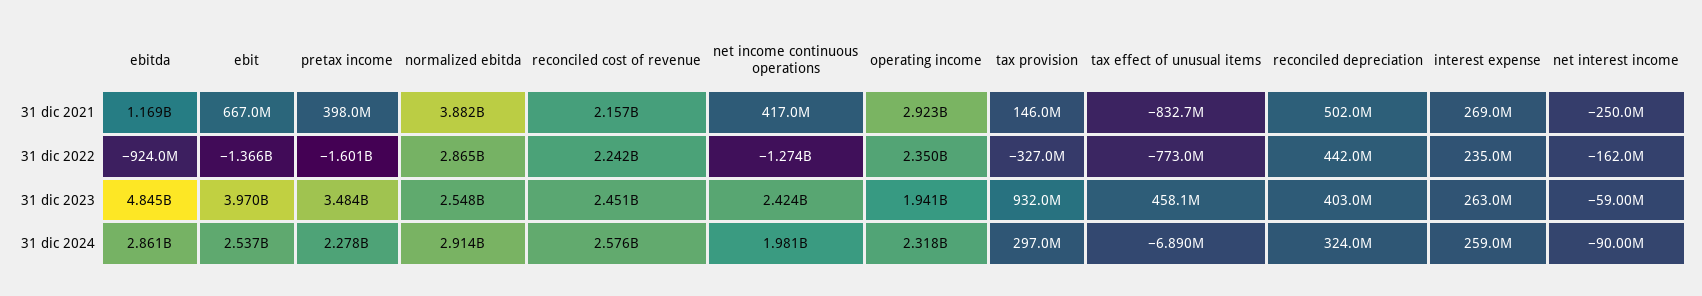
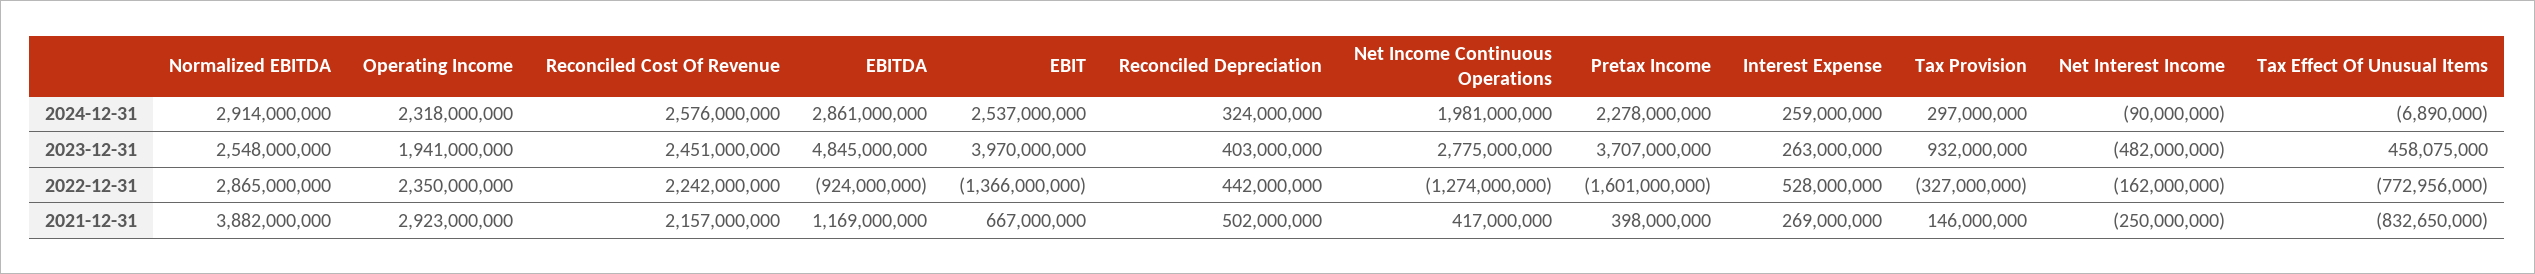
  {
    "ebitda": {
      "31 dic 2021": 1169000000,
      "31 dic 2022": -924000000,
      "31 dic 2023": 4845000000,
      "31 dic 2024": 2861000000
    },
    "ebit": {
      "31 dic 2021": 667000000,
      "31 dic 2022": -1366000000,
      "31 dic 2023": 3970000000,
      "31 dic 2024": 2537000000
    },
    "pretax income": {
      "31 dic 2021": 398000000,
      "31 dic 2022": -1601000000,
-     "31 dic 2023": 3484000000,
+     "31 dic 2023": 3707000000,
      "31 dic 2024": 2278000000
    },
    "normalized ebitda": {
      "31 dic 2021": 3882000000,
      "31 dic 2022": 2865000000,
      "31 dic 2023": 2548000000,
      "31 dic 2024": 2914000000
    },
    "reconciled cost of revenue": {
      "31 dic 2021": 2157000000,
      "31 dic 2022": 2242000000,
      "31 dic 2023": 2451000000,
      "31 dic 2024": 2576000000
    },
    "net income continuous operations": {
      "31 dic 2021": 417000000,
      "31 dic 2022": -1274000000,
-     "31 dic 2023": 2424000000,
+     "31 dic 2023": 2775000000,
      "31 dic 2024": 1981000000
    },
    "operating income": {
      "31 dic 2021": 2923000000,
      "31 dic 2022": 2350000000,
      "31 dic 2023": 1941000000,
      "31 dic 2024": 2318000000
    },
    "tax provision": {
      "31 dic 2021": 146000000,
      "31 dic 2022": -327000000,
      "31 dic 2023": 932000000,
      "31 dic 2024": 297000000
    },
    "tax effect of unusual items": {
      "31 dic 2021": -832650000,
      "31 dic 2022": -772956000,
      "31 dic 2023": 458075000,
      "31 dic 2024": -6890000
    },
    "reconciled depreciation": {
      "31 dic 2021": 502000000,
      "31 dic 2022": 442000000,
      "31 dic 2023": 403000000,
      "31 dic 2024": 324000000
    },
    "interest expense": {
      "31 dic 2021": 269000000,
-     "31 dic 2022": 235000000,
+     "31 dic 2022": 528000000,
      "31 dic 2023": 263000000,
      "31 dic 2024": 259000000
    },
    "net interest income": {
      "31 dic 2021": -250000000,
      "31 dic 2022": -162000000,
-     "31 dic 2023": -59000000,
+     "31 dic 2023": -482000000,
      "31 dic 2024": -90000000
    }
  }

